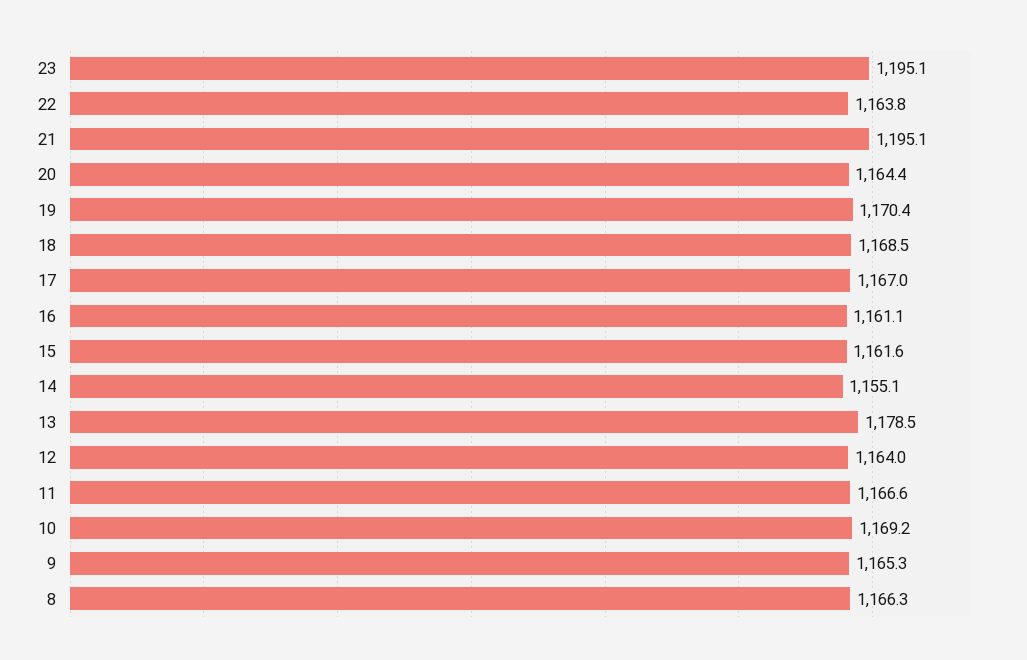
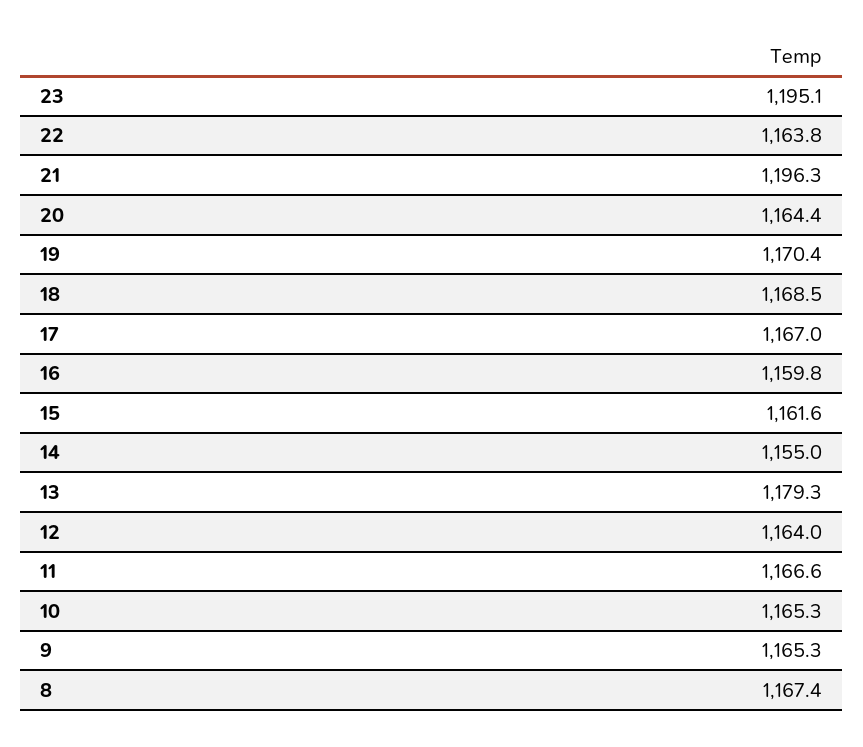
  {
    "23": 1195.1,
    "22": 1163.8,
-   "21": 1195.1,
+   "21": 1196.3,
    "20": 1164.4,
    "19": 1170.4,
    "18": 1168.5,
    "17": 1167,
-   "16": 1161.1,
+   "16": 1159.8,
    "15": 1161.6,
-   "14": 1155.1,
+   "14": 1155,
-   "13": 1178.5,
+   "13": 1179.3,
    "12": 1164,
    "11": 1166.6,
-   "10": 1169.2,
+   "10": 1165.3,
    "9": 1165.3,
-   "8": 1166.3
+   "8": 1167.4
  }

